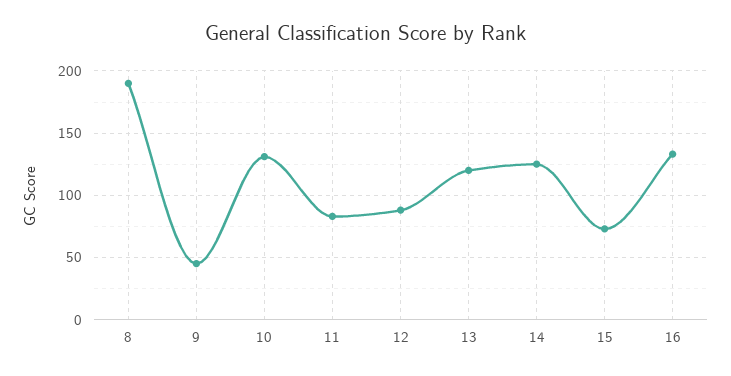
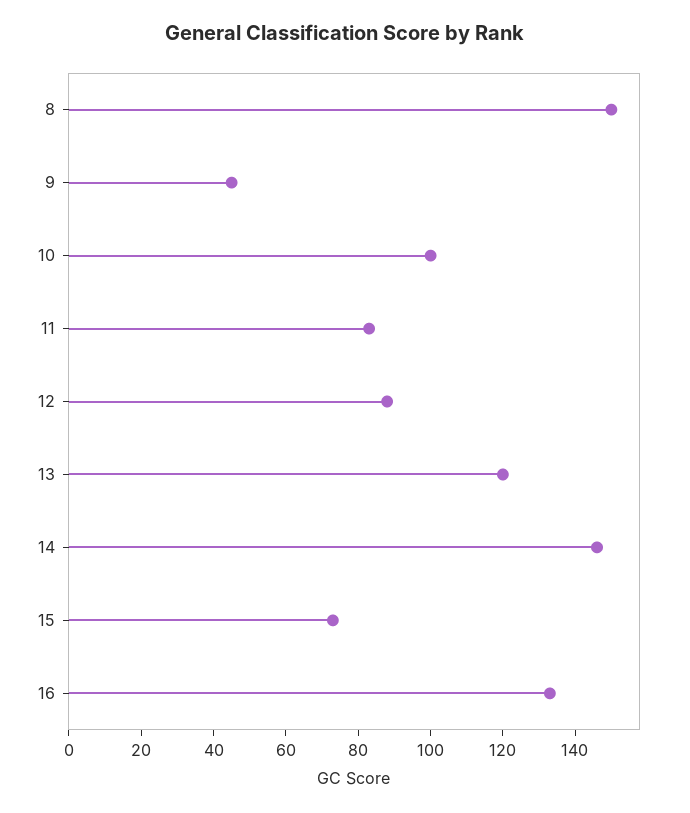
  {
-   "8": 190,
+   "8": 150,
    "9": 45,
-   "10": 130,
+   "10": 100,
    "11": 85,
    "12": 90,
    "13": 120,
-   "14": 125,
+   "14": 145,
    "15": 75,
    "16": 135
  }

